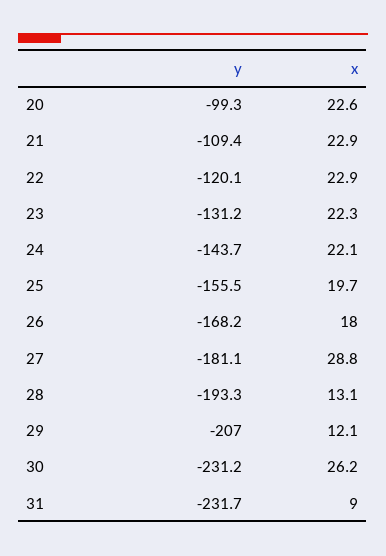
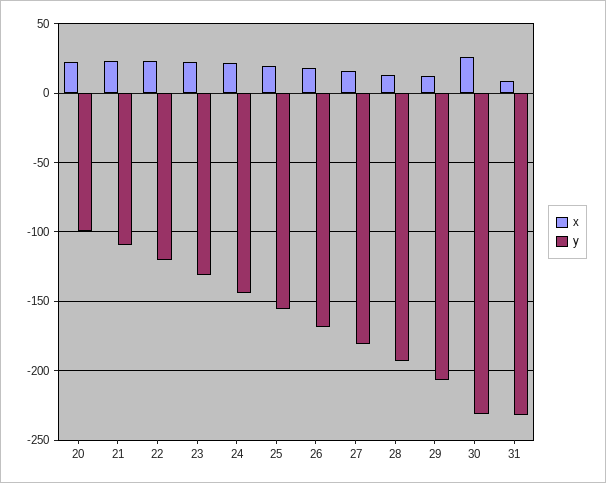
  {
    "y": {
      "20": -99.3,
      "21": -109.4,
      "22": -120.1,
      "23": -131.2,
      "24": -143.7,
      "25": -155.5,
      "26": -168.2,
      "27": -181.1,
      "28": -193.3,
      "29": -207,
      "30": -231.2,
      "31": -231.7
    },
    "x": {
      "20": 22.6,
      "21": 22.9,
      "22": 22.9,
      "23": 22.3,
      "24": 22.1,
      "25": 19.7,
      "26": 18,
-     "27": 28.8,
+     "27": 15,
      "28": 13.1,
      "29": 12.1,
      "30": 26.2,
      "31": 9
    }
  }

